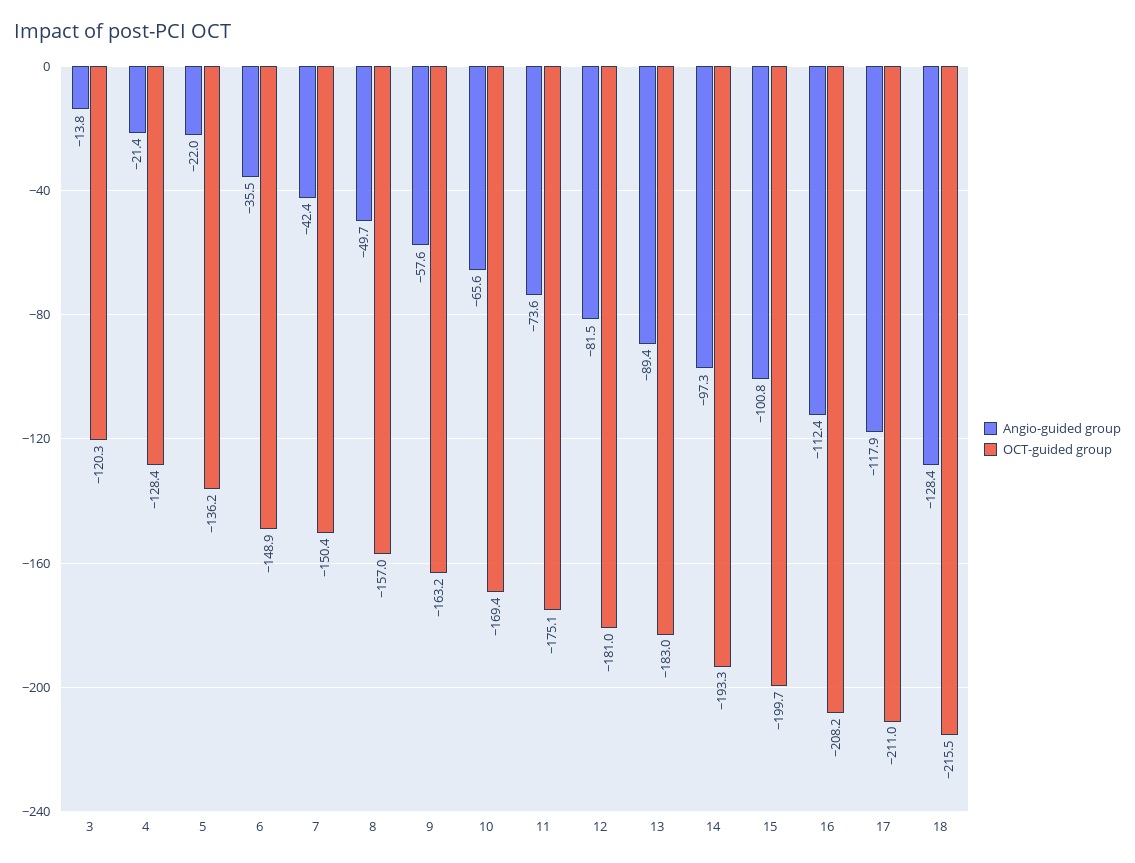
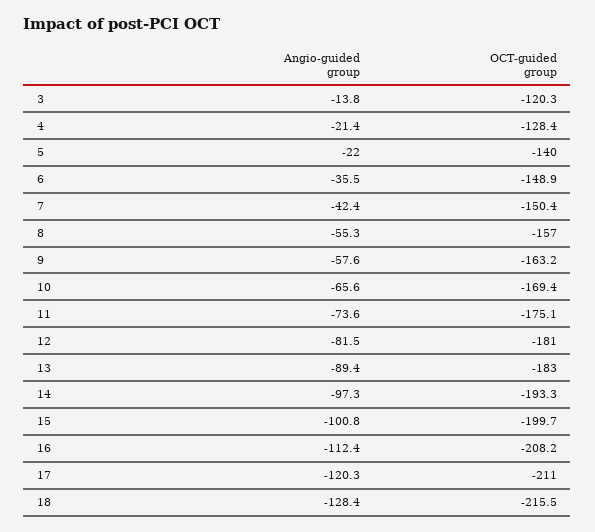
  {
    "Angio-guided group": {
      "3": -13.8,
      "4": -21.4,
      "5": -22,
      "6": -35.5,
      "7": -42.4,
-     "8": -49.7,
+     "8": -55.3,
      "9": -57.6,
      "10": -65.6,
      "11": -73.6,
      "12": -81.5,
      "13": -89.4,
      "14": -97.3,
      "15": -100.8,
      "16": -112.4,
-     "17": -117.9,
+     "17": -120.3,
      "18": -128.4
    },
    "OCT-guided group": {
      "3": -120.3,
      "4": -128.4,
-     "5": -136.2,
+     "5": -140,
      "6": -148.9,
      "7": -150.4,
      "8": -157,
      "9": -163.2,
      "10": -169.4,
      "11": -175.1,
      "12": -181,
      "13": -183,
      "14": -193.3,
      "15": -199.7,
      "16": -208.2,
      "17": -211,
      "18": -215.5
    }
  }

